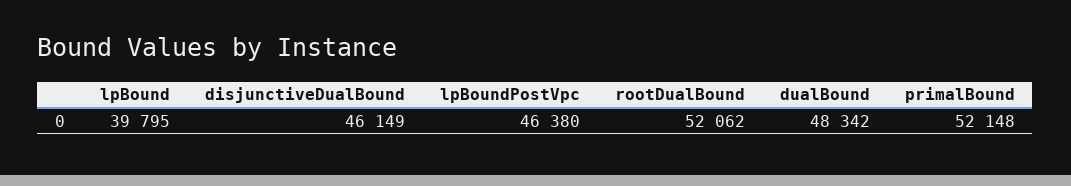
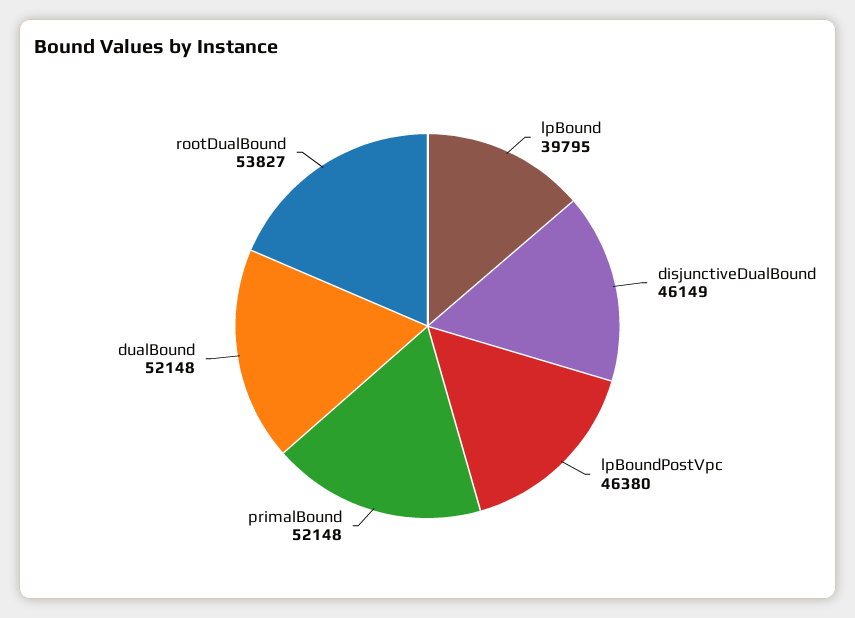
  {
    "lpBound": 39795,
    "disjunctiveDualBound": 46149,
    "lpBoundPostVpc": 46380,
-   "rootDualBound": 52062,
+   "rootDualBound": 53827,
-   "dualBound": 48342,
+   "dualBound": 52148,
    "primalBound": 52148
  }

